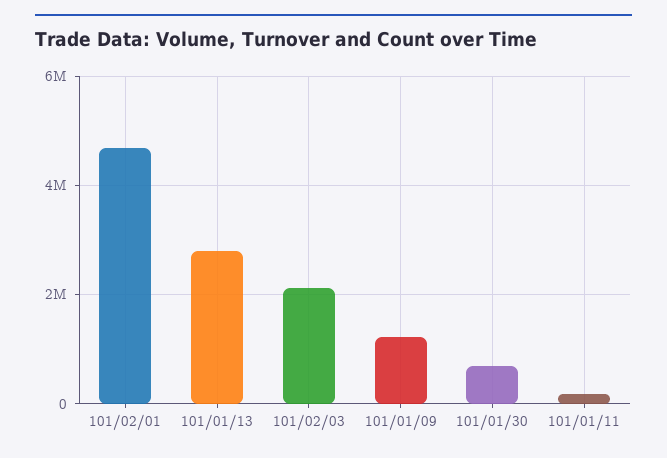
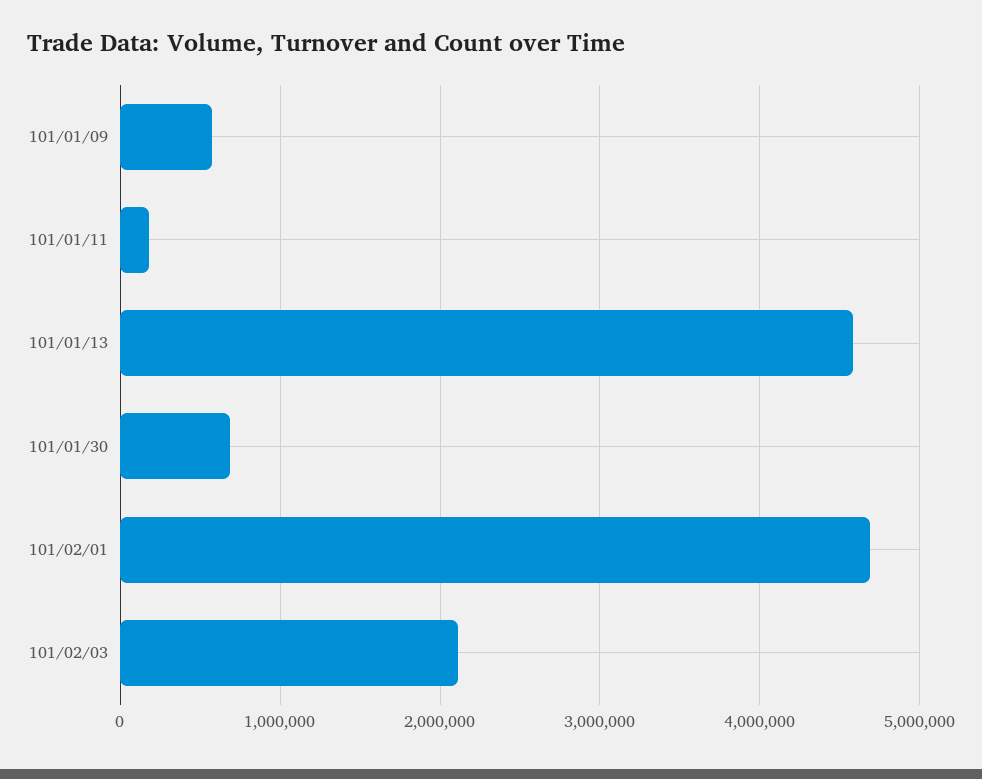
  {
    "101/02/01": 4700000,
-   "101/01/13": 2800000,
+   "101/01/13": 4600000,
    "101/02/03": 2100000,
-   "101/01/09": 1200000,
+   "101/01/09": 600000,
    "101/01/30": 700000,
    "101/01/11": 200000
  }

